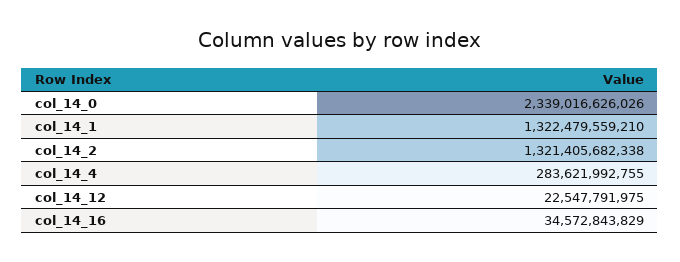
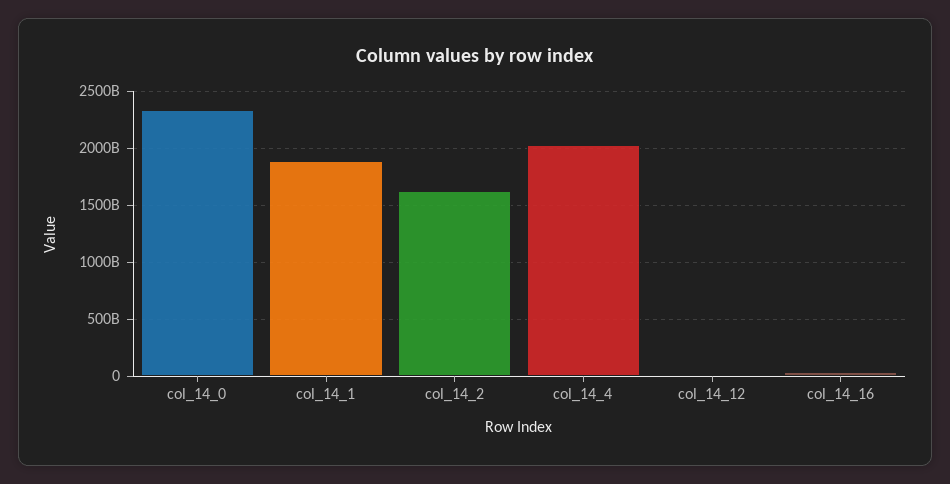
  {
    "col_14_0": 2339016626026,
-   "col_14_1": 1322479559210,
+   "col_14_1": 1900000000000,
-   "col_14_2": 1321405682338,
+   "col_14_2": 1600000000000,
-   "col_14_4": 283621992755,
+   "col_14_4": 2000000000000,
    "col_14_12": 22547791975,
    "col_14_16": 34572843829
  }

